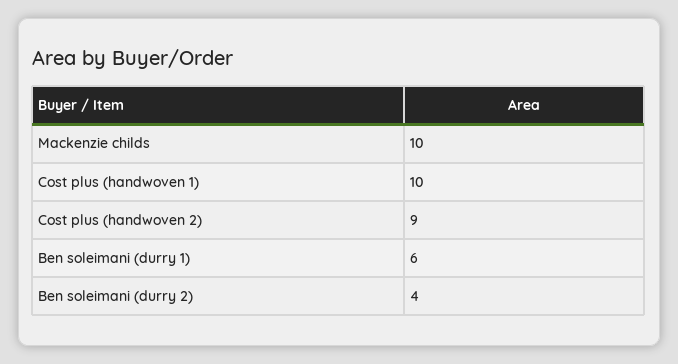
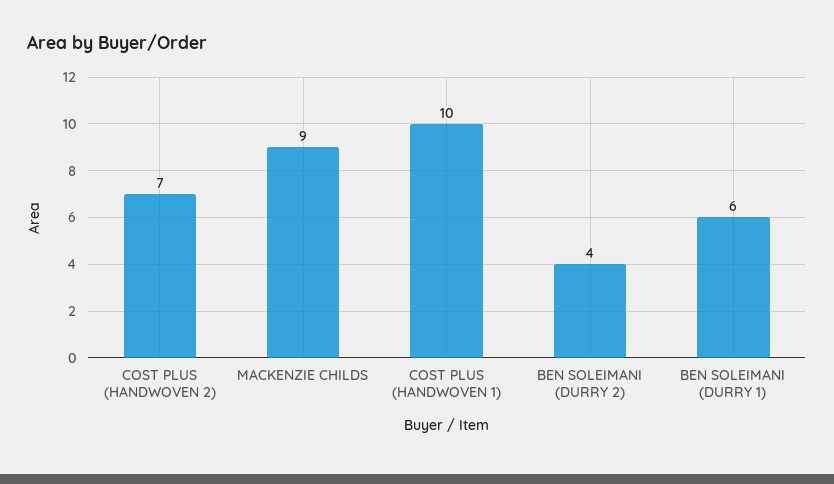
  {
-   "Mackenzie childs": 10,
+   "Mackenzie childs": 9,
    "Cost plus (handwoven 1)": 10,
-   "Cost plus (handwoven 2)": 9,
+   "Cost plus (handwoven 2)": 7,
    "Ben soleimani (durry 1)": 6,
    "Ben soleimani (durry 2)": 4
  }

